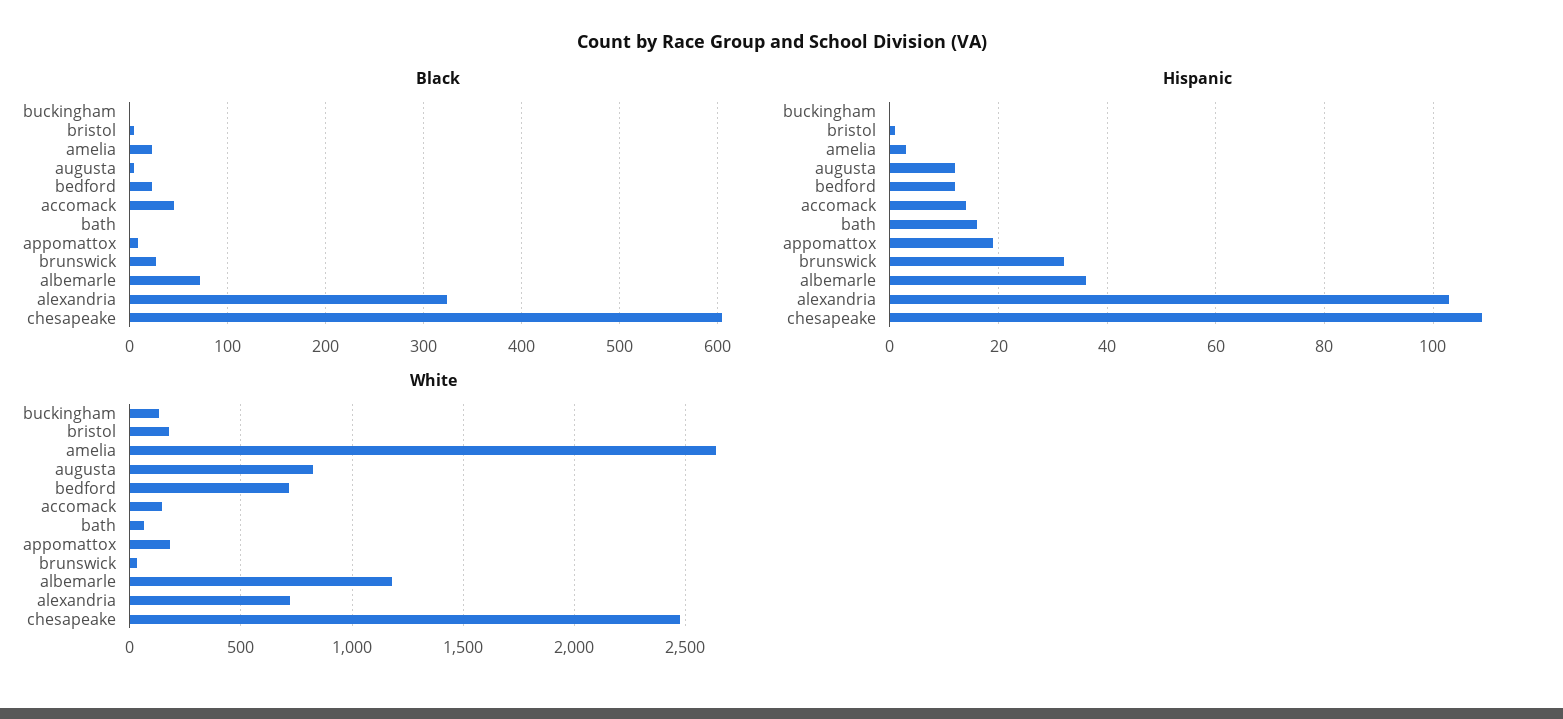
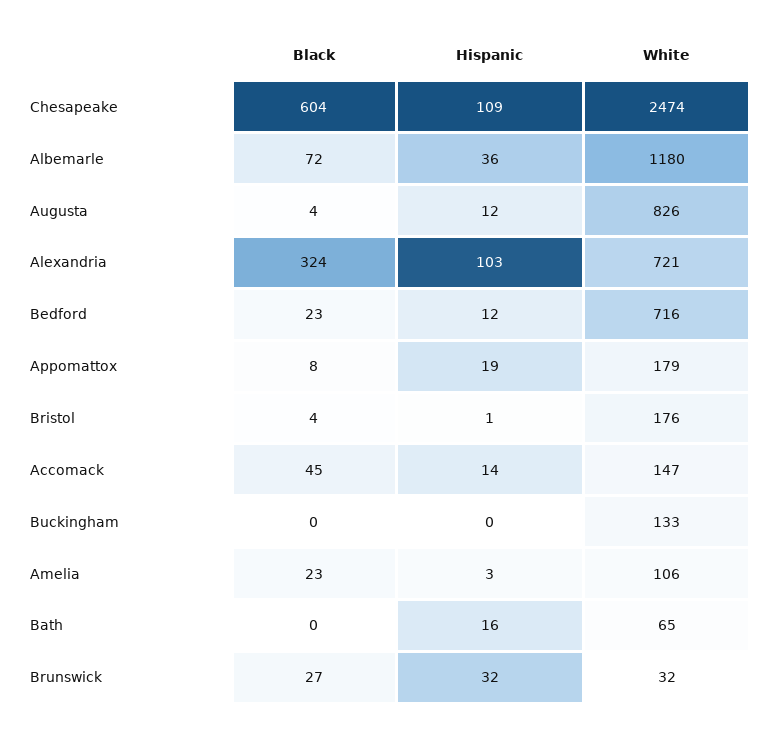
  {
    "Black": {
      "buckingham": 0,
      "bristol": 4,
      "amelia": 23,
      "augusta": 4,
      "bedford": 23,
      "accomack": 45,
      "bath": 0,
      "appomattox": 8,
      "brunswick": 27,
      "albemarle": 72,
      "alexandria": 324,
      "chesapeake": 604
    },
    "Hispanic": {
      "buckingham": 0,
      "bristol": 1,
      "amelia": 3,
      "augusta": 12,
      "bedford": 12,
      "accomack": 14,
      "bath": 16,
      "appomattox": 19,
      "brunswick": 32,
      "albemarle": 36,
      "alexandria": 103,
      "chesapeake": 109
    },
    "White": {
      "buckingham": 133,
      "bristol": 176,
-     "amelia": 2650,
+     "amelia": 106,
      "augusta": 826,
      "bedford": 716,
      "accomack": 147,
      "bath": 65,
      "appomattox": 179,
      "brunswick": 32,
      "albemarle": 1180,
      "alexandria": 721,
      "chesapeake": 2474
    }
  }

